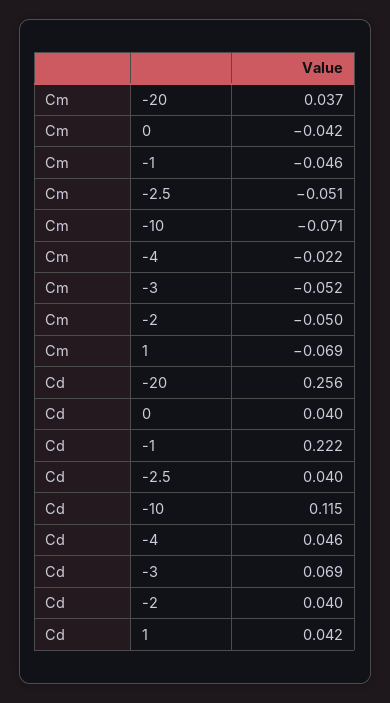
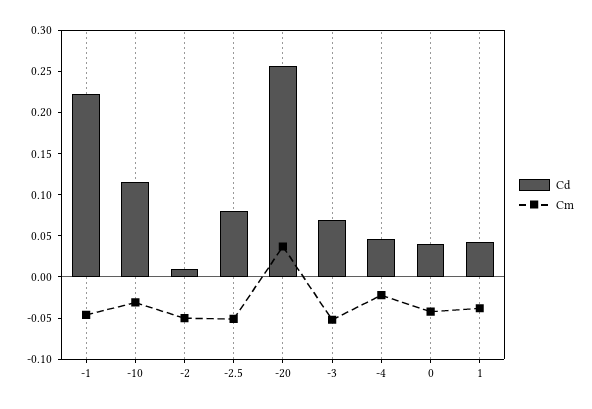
  {
    "Cm": {
      "-20": 0.037,
      "0": -0.042,
      "-1": -0.046,
      "-2.5": -0.051,
-     "-10": -0.071,
+     "-10": -0.03,
      "-4": -0.022,
      "-3": -0.052,
      "-2": -0.05,
-     "1": -0.069
+     "1": -0.04
    },
    "Cd": {
      "-20": 0.256,
      "0": 0.04,
      "-1": 0.222,
-     "-2.5": 0.04,
+     "-2.5": 0.08,
      "-10": 0.115,
      "-4": 0.046,
      "-3": 0.069,
-     "-2": 0.04,
+     "-2": 0.01,
      "1": 0.042
    }
  }

